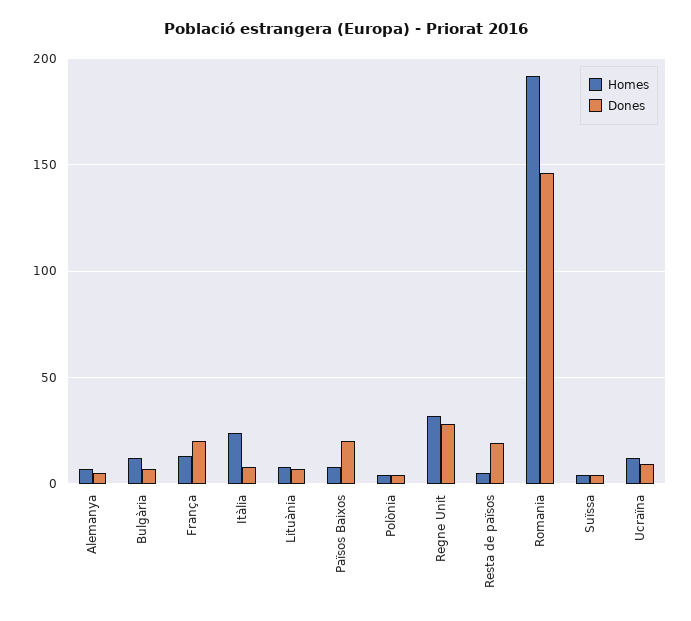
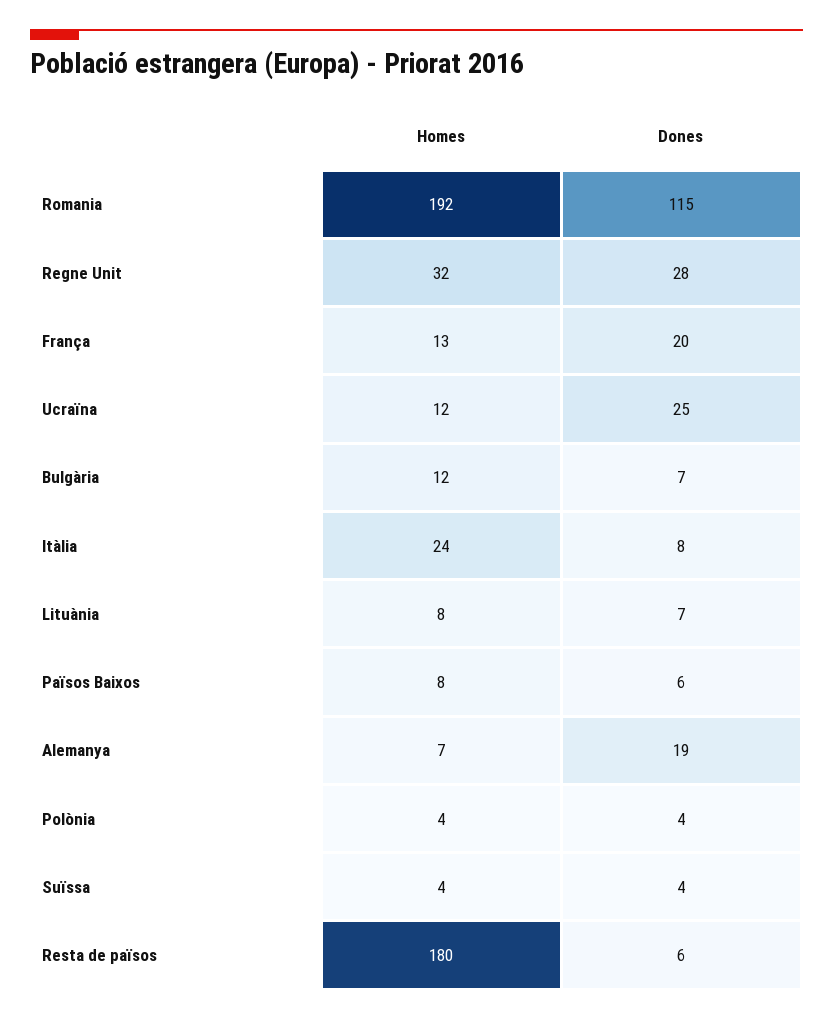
  {
    "Homes": {
      "Alemanya": 7,
      "Bulgària": 12,
      "França": 13,
      "Itàlia": 24,
      "Lituània": 8,
      "Països Baixos": 8,
      "Polònia": 4,
      "Regne Unit": 32,
-     "Resta de països": 5,
+     "Resta de països": 180,
      "Romania": 192,
      "Suïssa": 4,
      "Ucraïna": 12
    },
    "Dones": {
-     "Alemanya": 5,
+     "Alemanya": 19,
      "Bulgària": 7,
      "França": 20,
      "Itàlia": 8,
      "Lituània": 7,
-     "Països Baixos": 20,
+     "Països Baixos": 6,
      "Polònia": 4,
      "Regne Unit": 28,
-     "Resta de països": 20,
+     "Resta de països": 6,
-     "Romania": 145,
+     "Romania": 115,
      "Suïssa": 4,
-     "Ucraïna": 10
+     "Ucraïna": 25
    }
  }

